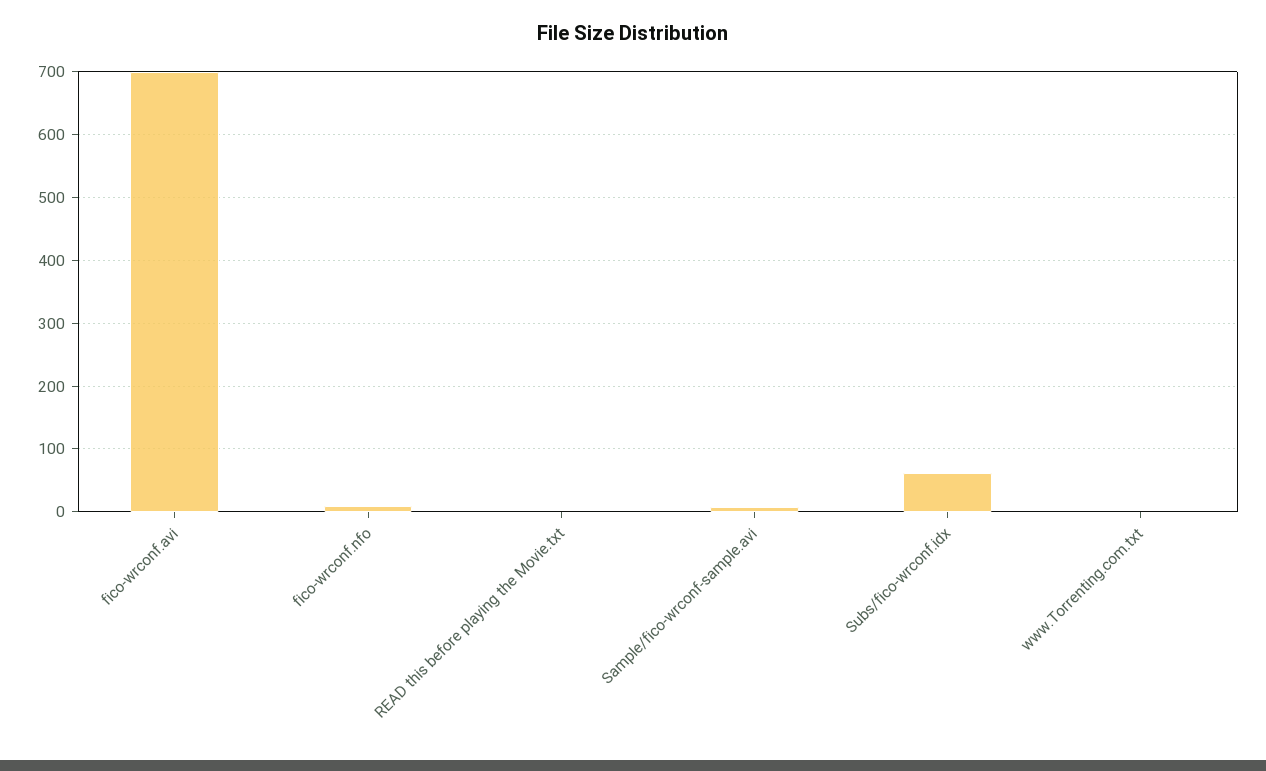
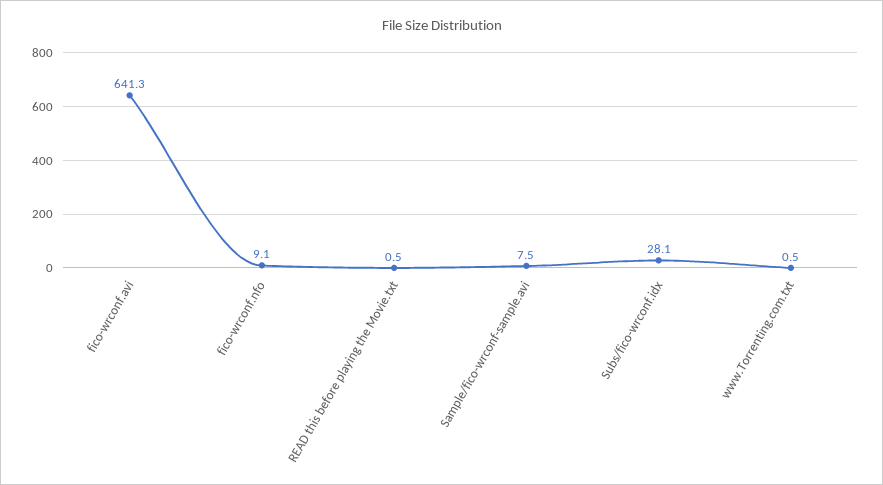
  {
-   "fico-wrconf.avi": 700,
+   "fico-wrconf.avi": 641.3,
    "fico-wrconf.nfo": 9.1,
    "READ this before playing the Movie.txt": 0.5,
    "Sample/fico-wrconf-sample.avi": 7.5,
-   "Subs/fico-wrconf.idx": 60,
+   "Subs/fico-wrconf.idx": 28.1,
    "www.Torrenting.com.txt": 0.5
  }

